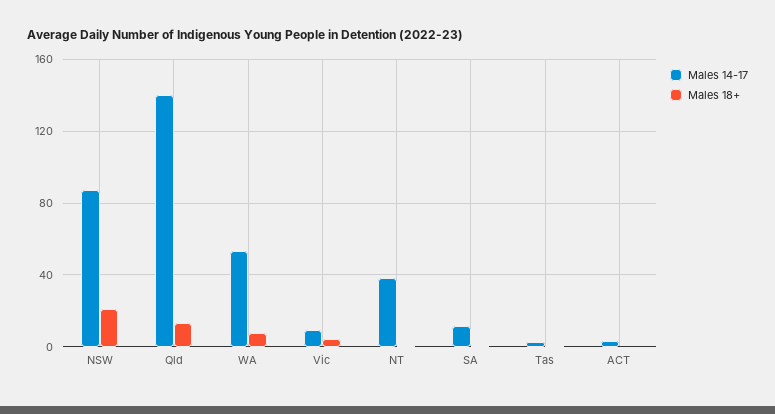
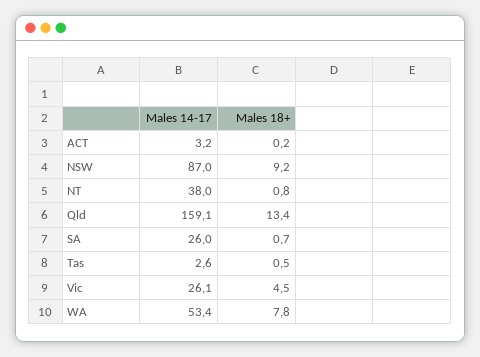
  {
    "Males 14-17": {
      "NSW": 87,
-     "Qld": 140,
+     "Qld": 159.1,
      "WA": 53.4,
-     "Vic": 10,
+     "Vic": 26.1,
      "NT": 38,
-     "SA": 10,
+     "SA": 26,
      "Tas": 2.6,
      "ACT": 3.2
    },
    "Males 18+": {
-     "NSW": 20,
+     "NSW": 9.2,
      "Qld": 13.4,
      "WA": 7.8,
      "Vic": 4.5,
      "NT": 0.8,
      "SA": 0.7,
      "Tas": 0.5,
      "ACT": 0.2
    }
  }

